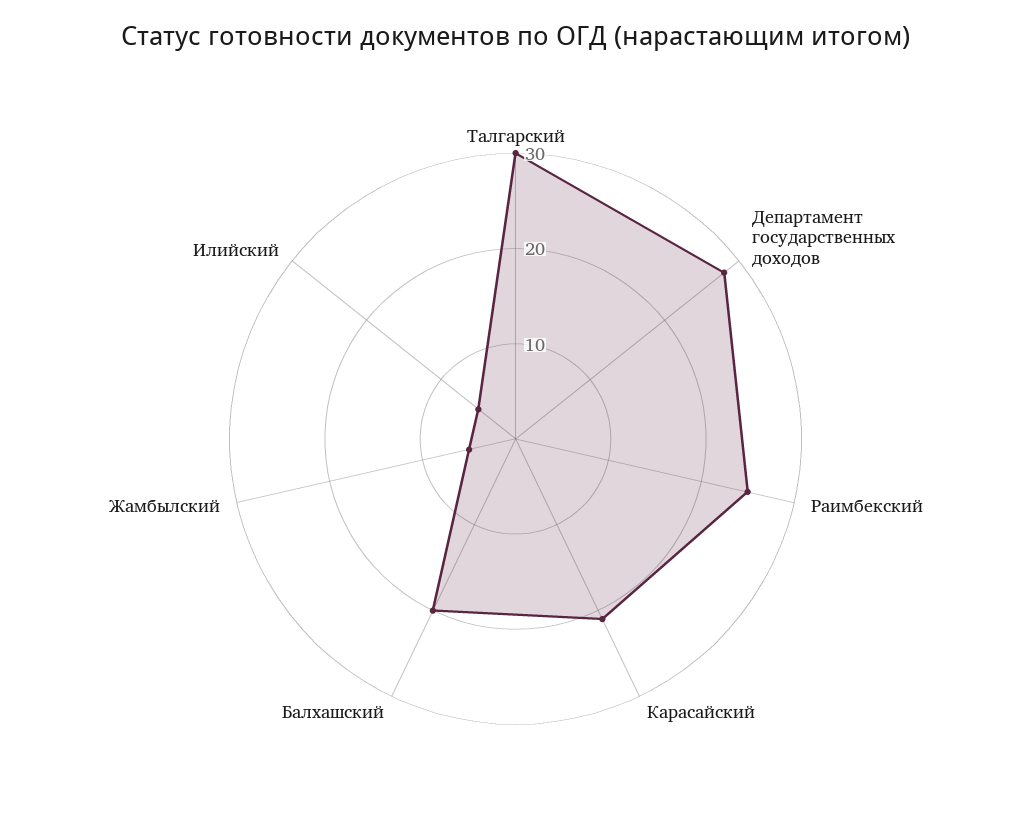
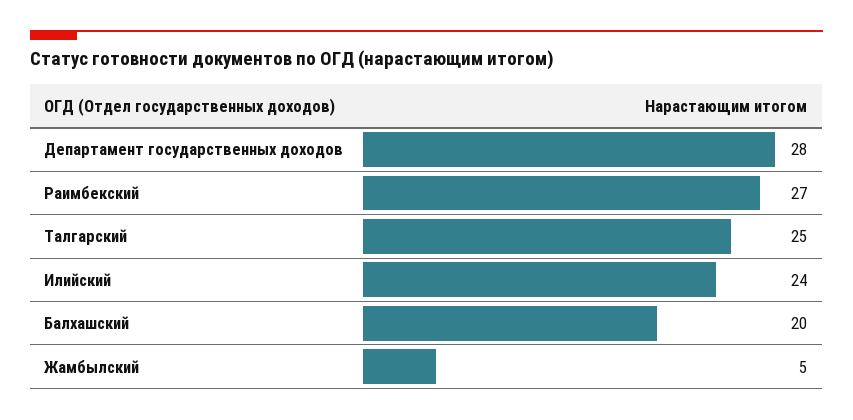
  {
-   "Талгарский": 30,
+   "Талгарский": 25,
    "Департамент государственных доходов": 28,
-   "Раимбекский": 25,
+   "Раимбекский": 27,
-   "Карасайский": 21,
    "Балхашский": 20,
    "Жамбылский": 5,
-   "Илийский": 5
+   "Илийский": 24
  }

